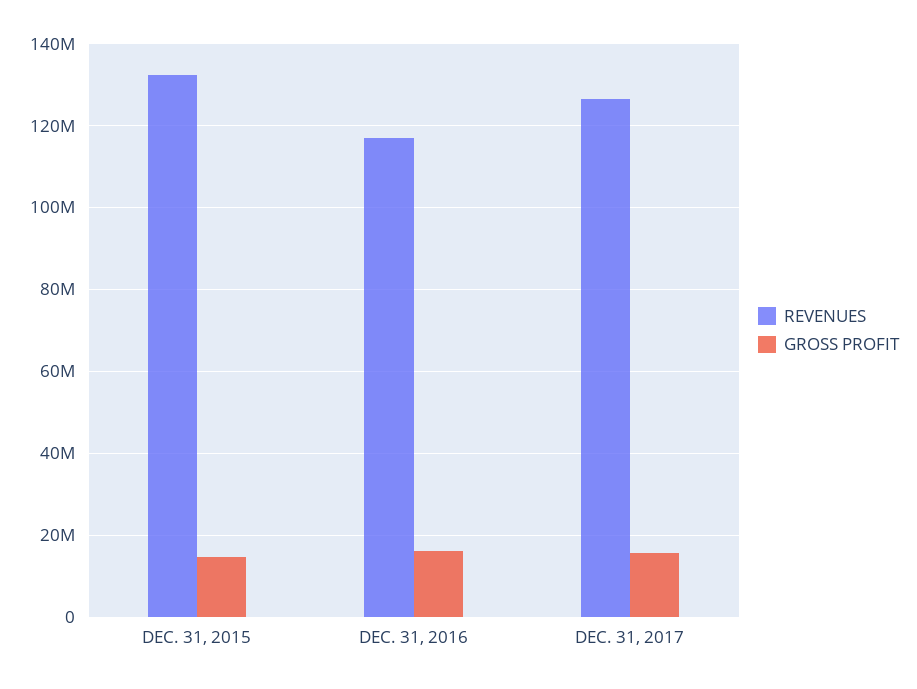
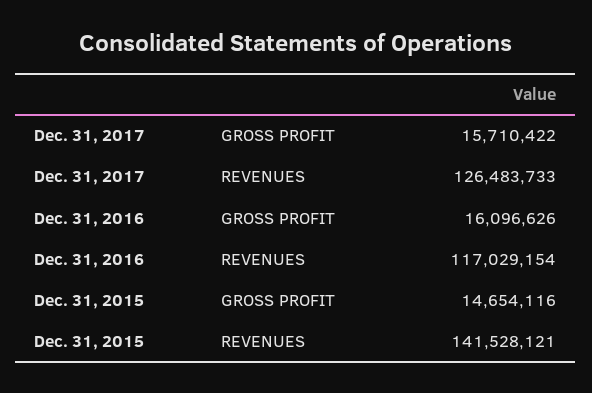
  {
    "REVENUES": {
-     "DEC. 31, 2015": 132000000,
+     "DEC. 31, 2015": 141528121,
      "DEC. 31, 2016": 117029154,
      "DEC. 31, 2017": 126483733
    },
    "GROSS PROFIT": {
      "DEC. 31, 2015": 14654116,
      "DEC. 31, 2016": 16096626,
      "DEC. 31, 2017": 15710422
    }
  }

